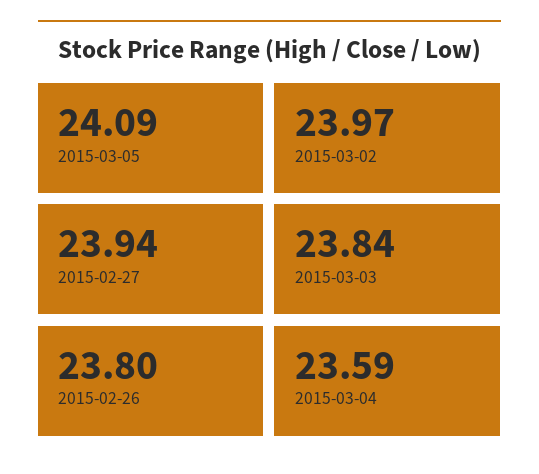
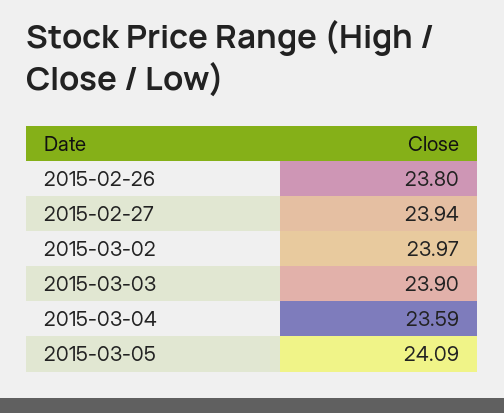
  {
    "2015-03-05": 24.09,
    "2015-03-02": 23.97,
    "2015-02-27": 23.94,
-   "2015-03-03": 23.84,
+   "2015-03-03": 23.9,
    "2015-02-26": 23.8,
    "2015-03-04": 23.59
  }

